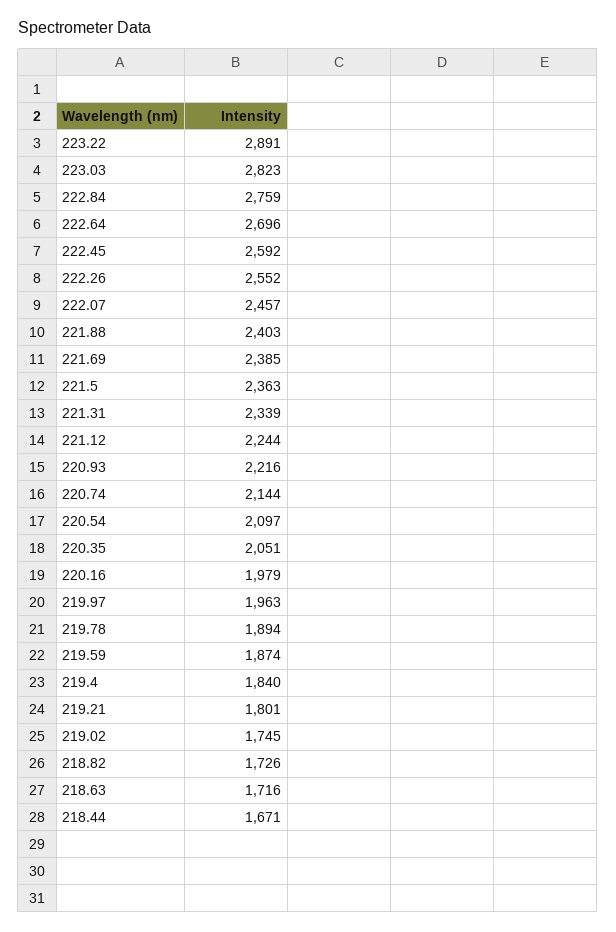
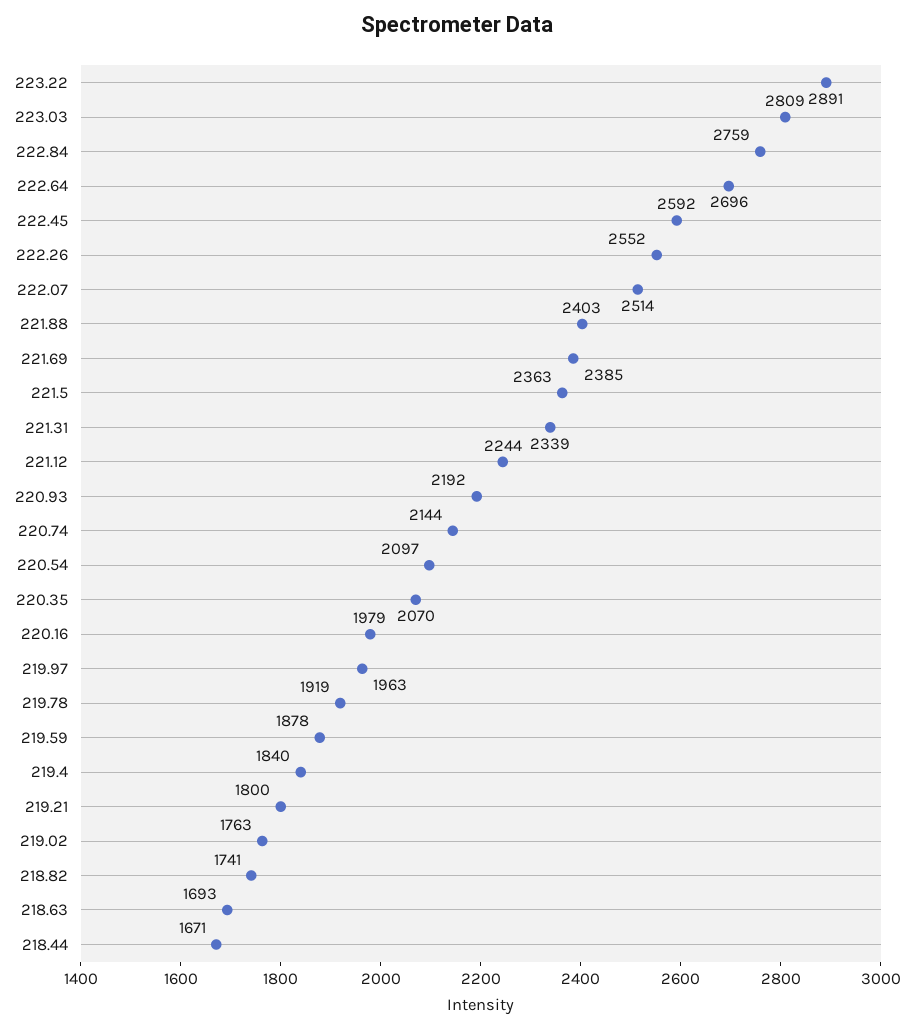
  {
    "223.22": 2891,
-   "223.03": 2823,
+   "223.03": 2809,
    "222.84": 2759,
    "222.64": 2696,
    "222.45": 2592,
    "222.26": 2552,
-   "222.07": 2457,
+   "222.07": 2514,
    "221.88": 2403,
    "221.69": 2385,
    "221.5": 2363,
    "221.31": 2339,
    "221.12": 2244,
-   "220.93": 2216,
+   "220.93": 2192,
    "220.74": 2144,
    "220.54": 2097,
-   "220.35": 2051,
+   "220.35": 2070,
    "220.16": 1979,
    "219.97": 1963,
-   "219.78": 1894,
+   "219.78": 1919,
-   "219.59": 1874,
+   "219.59": 1878,
    "219.4": 1840,
-   "219.21": 1801,
+   "219.21": 1800,
-   "219.02": 1745,
+   "219.02": 1763,
-   "218.82": 1726,
+   "218.82": 1741,
-   "218.63": 1716,
+   "218.63": 1693,
    "218.44": 1671
  }

